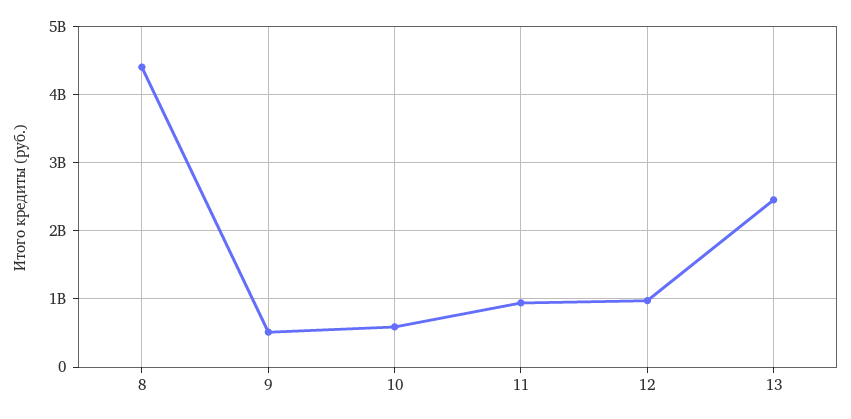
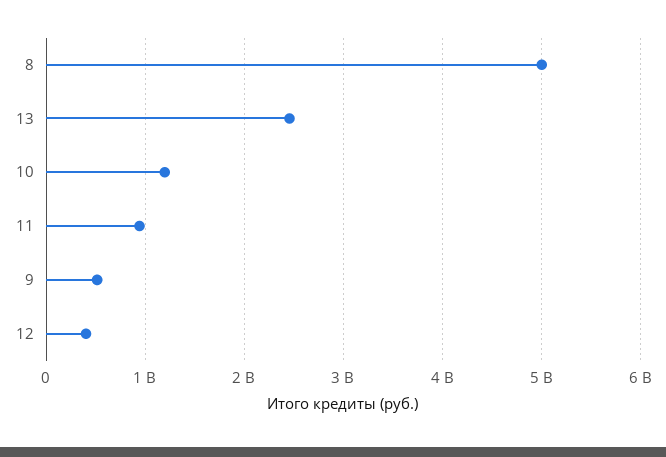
  {
-   "8": 4400000000,
+   "8": 5000000000,
    "9": 500000000,
-   "10": 600000000,
+   "10": 1200000000,
    "11": 900000000,
-   "12": 1000000000,
+   "12": 400000000,
    "13": 2500000000
  }

